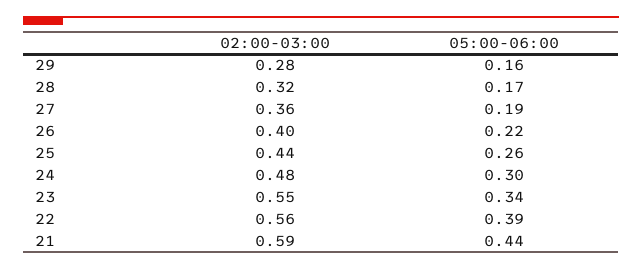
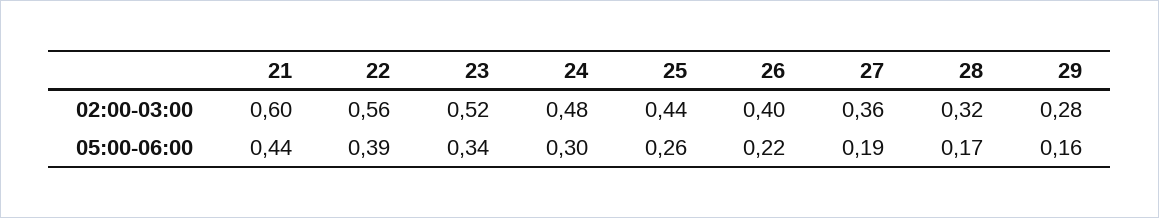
  {
    "02:00-03:00": {
      "29": 0.28,
      "28": 0.32,
      "27": 0.36,
      "26": 0.4,
      "25": 0.44,
      "24": 0.48,
-     "23": 0.55,
+     "23": 0.52,
      "22": 0.56,
-     "21": 0.59
+     "21": 0.6
    },
    "05:00-06:00": {
      "29": 0.16,
      "28": 0.17,
      "27": 0.19,
      "26": 0.22,
      "25": 0.26,
      "24": 0.3,
      "23": 0.34,
      "22": 0.39,
      "21": 0.44
    }
  }

